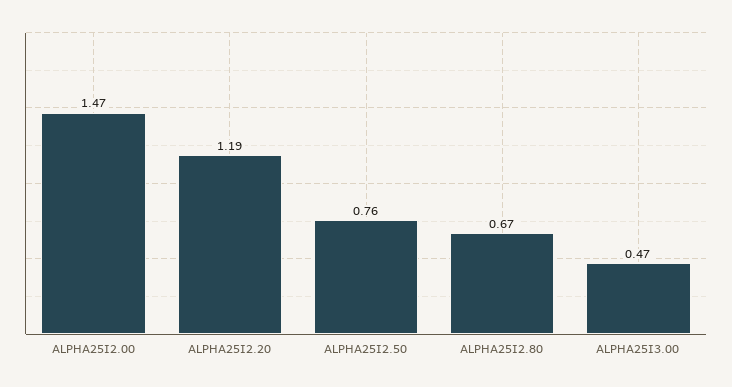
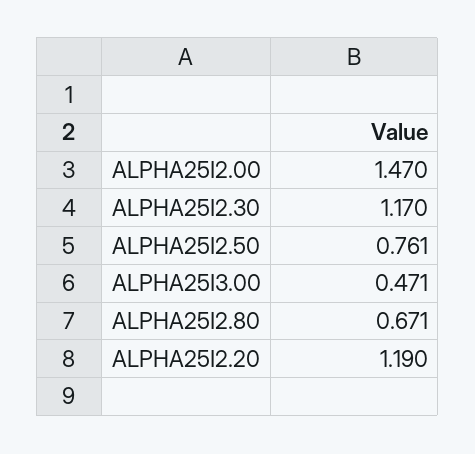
  {
    "ALPHA25I2.00": 1.47,
    "ALPHA25I2.20": 1.19,
    "ALPHA25I2.50": 0.761,
    "ALPHA25I2.80": 0.671,
-   "ALPHA25I3.00": 0.471
+   "ALPHA25I3.00": 0.471,
+   "ALPHA25I2.30": 1.17
  }

